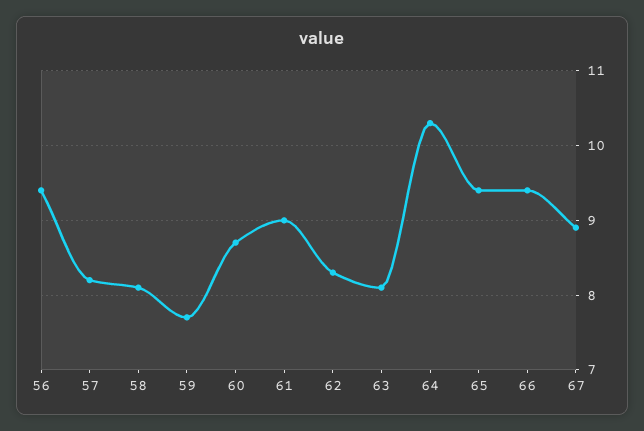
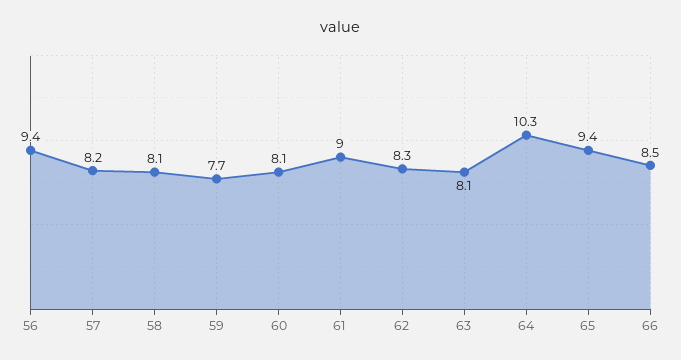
  {
    "56": 9.4,
    "57": 8.2,
    "58": 8.1,
    "59": 7.7,
-   "60": 8.7,
+   "60": 8.1,
    "61": 9,
    "62": 8.3,
    "63": 8.1,
    "64": 10.3,
    "65": 9.4,
-   "66": 9.4,
+   "66": 8.5
-   "67": 8.9
  }

